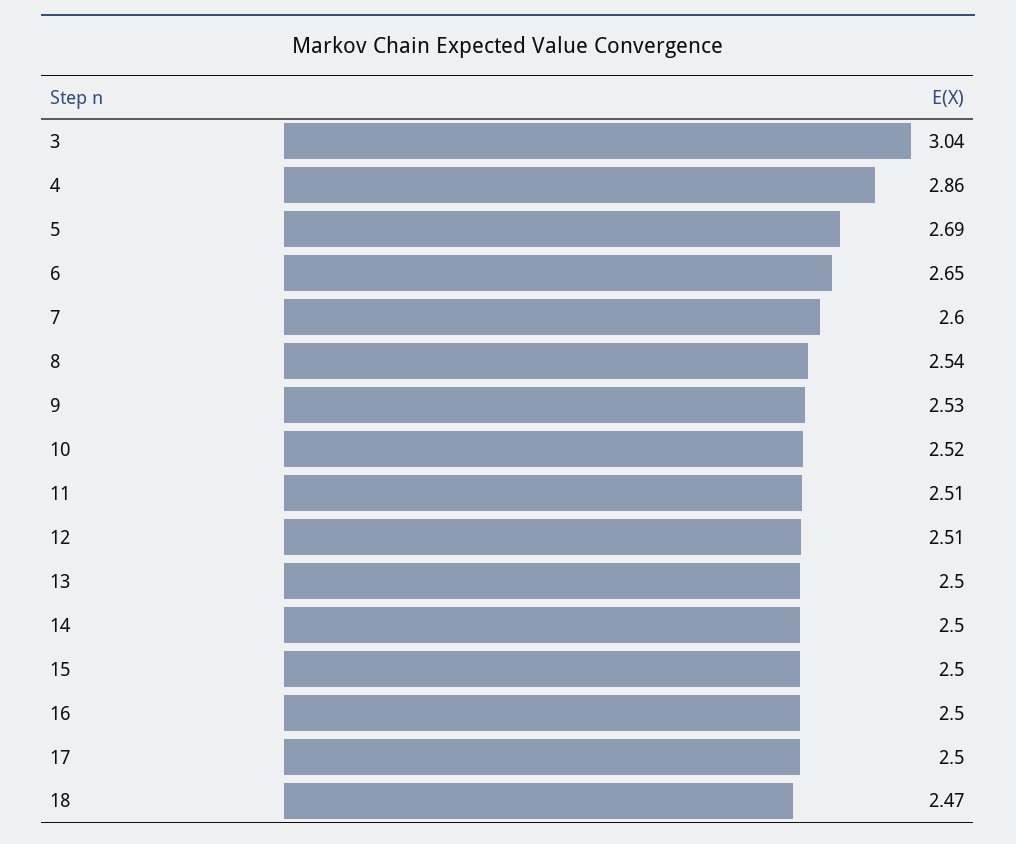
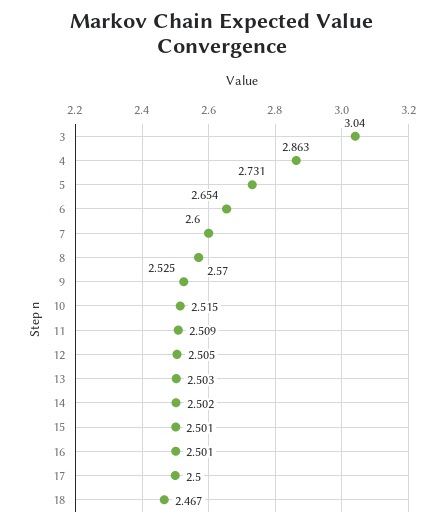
  {
    "3": 3.04,
    "4": 2.863,
-   "5": 2.69,
+   "5": 2.731,
    "6": 2.654,
    "7": 2.6,
-   "8": 2.54,
+   "8": 2.57,
    "9": 2.525,
    "10": 2.515,
    "11": 2.509,
    "12": 2.505,
    "13": 2.503,
    "14": 2.502,
    "15": 2.501,
    "16": 2.501,
    "17": 2.5,
    "18": 2.467
  }

